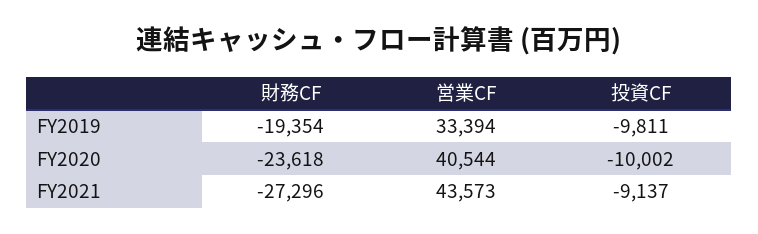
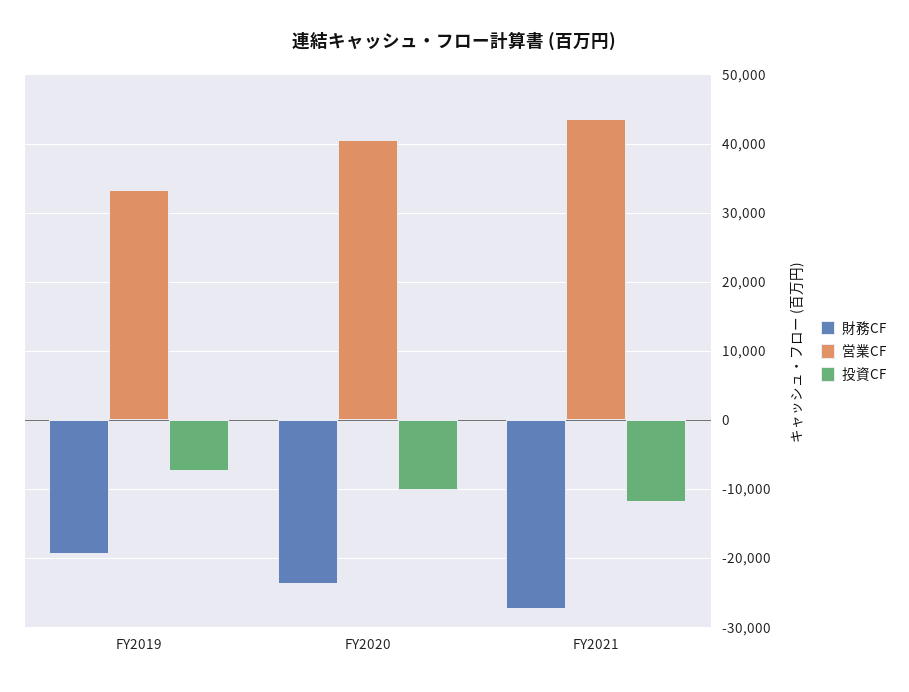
  {
    "財務CF": {
      "FY2019": -19354,
      "FY2020": -23618,
      "FY2021": -27296
    },
    "営業CF": {
      "FY2019": 33394,
      "FY2020": 40544,
      "FY2021": 43573
    },
    "投資CF": {
-     "FY2019": -9811,
+     "FY2019": -7000,
      "FY2020": -10002,
-     "FY2021": -9137
+     "FY2021": -12000
    }
  }

